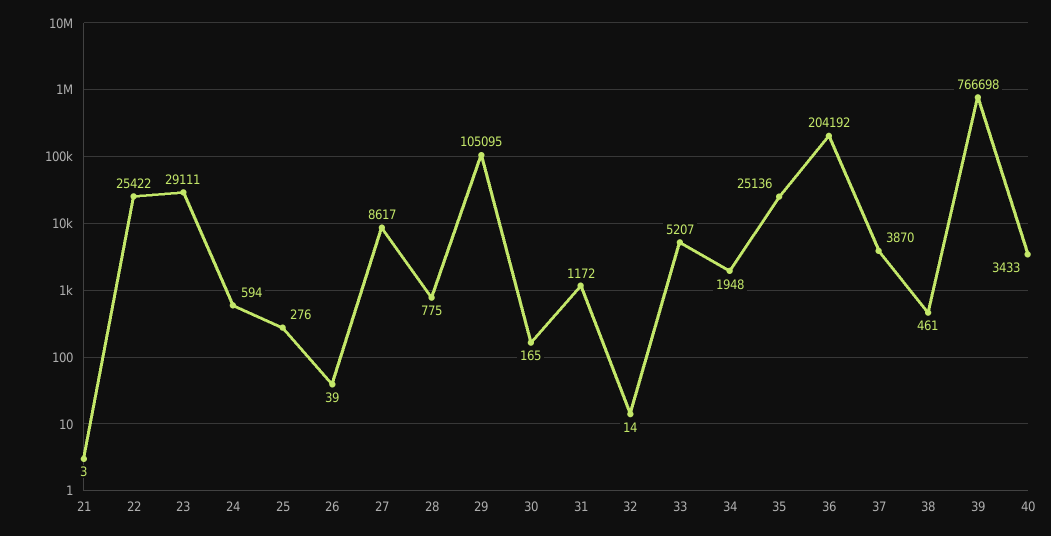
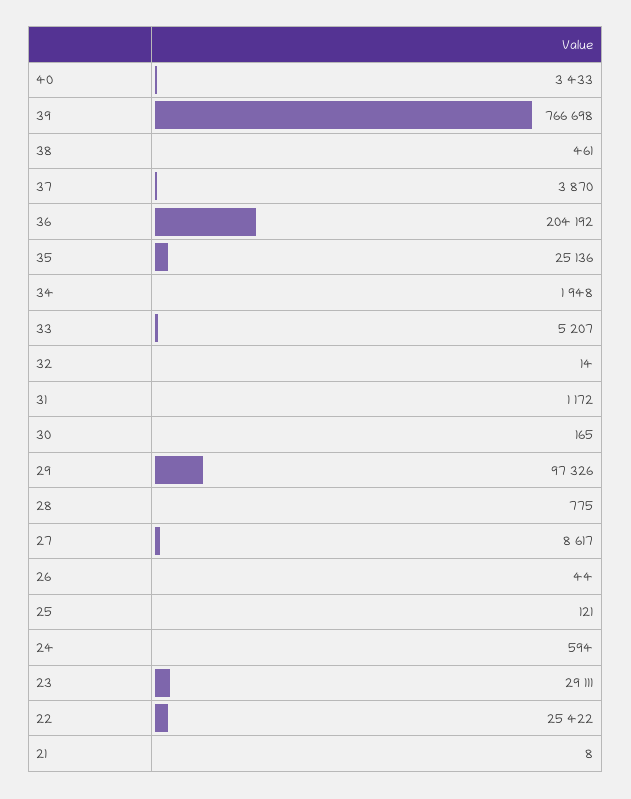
  {
-   "21": 3,
+   "21": 8,
    "22": 25422,
    "23": 29111,
    "24": 594,
-   "25": 276,
+   "25": 121,
-   "26": 39,
+   "26": 44,
    "27": 8617,
    "28": 775,
-   "29": 105095,
+   "29": 97326,
    "30": 165,
    "31": 1172,
    "32": 14,
    "33": 5207,
    "34": 1948,
    "35": 25136,
    "36": 204192,
    "37": 3870,
    "38": 461,
    "39": 766698,
    "40": 3433
  }

